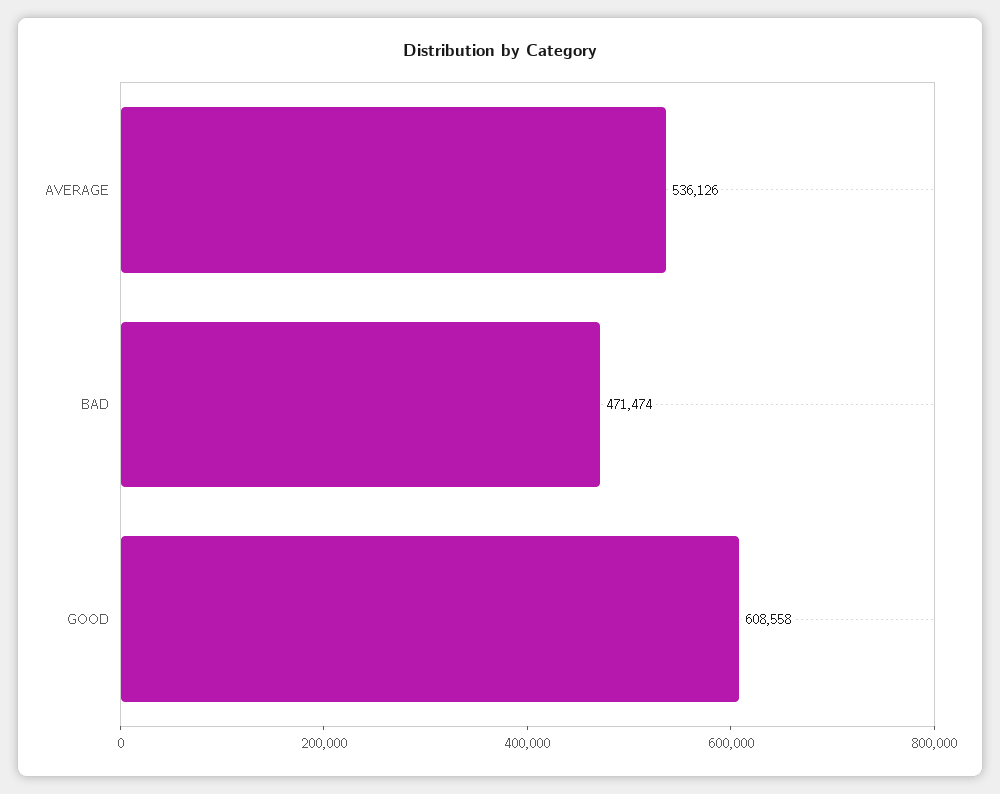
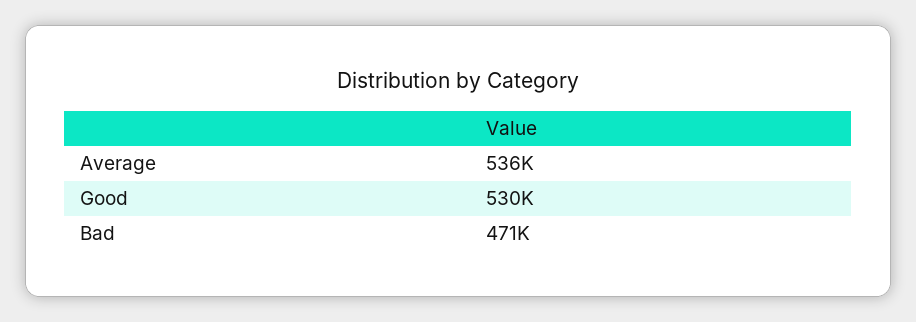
  {
    "AVERAGE": 536126,
    "BAD": 471474,
-   "GOOD": 608558
+   "GOOD": 530000
  }

